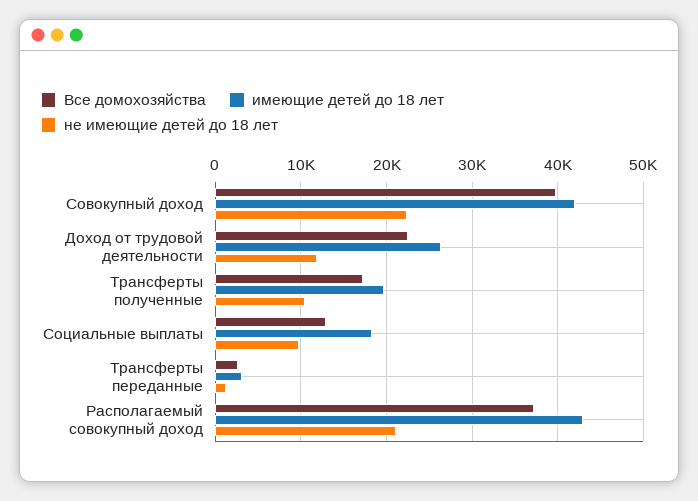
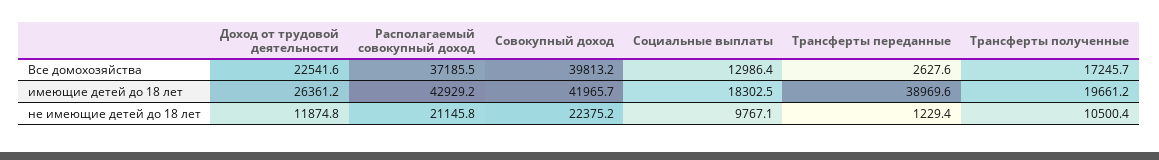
  {
    "Все домохозяйства": {
      "Совокупный доход": 39813.2,
      "Доход от трудовой деятельности": 22541.6,
      "Трансферты полученные": 17245.7,
      "Социальные выплаты": 12986.4,
      "Трансферты переданные": 2627.6,
      "Располагаемый совокупный доход": 37185.5
    },
    "имеющие детей до 18 лет": {
      "Совокупный доход": 41965.7,
      "Доход от трудовой деятельности": 26361.2,
      "Трансферты полученные": 19661.2,
      "Социальные выплаты": 18302.5,
-     "Трансферты переданные": 3000,
+     "Трансферты переданные": 38969.6,
      "Располагаемый совокупный доход": 42929.2
    },
    "не имеющие детей до 18 лет": {
      "Совокупный доход": 22375.2,
      "Доход от трудовой деятельности": 11874.8,
      "Трансферты полученные": 10500.4,
      "Социальные выплаты": 9767.1,
      "Трансферты переданные": 1229.4,
      "Располагаемый совокупный доход": 21145.8
    }
  }

